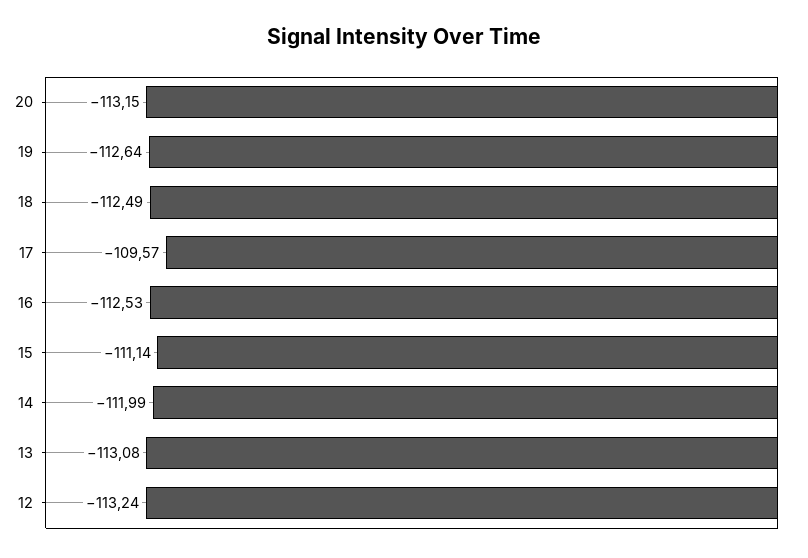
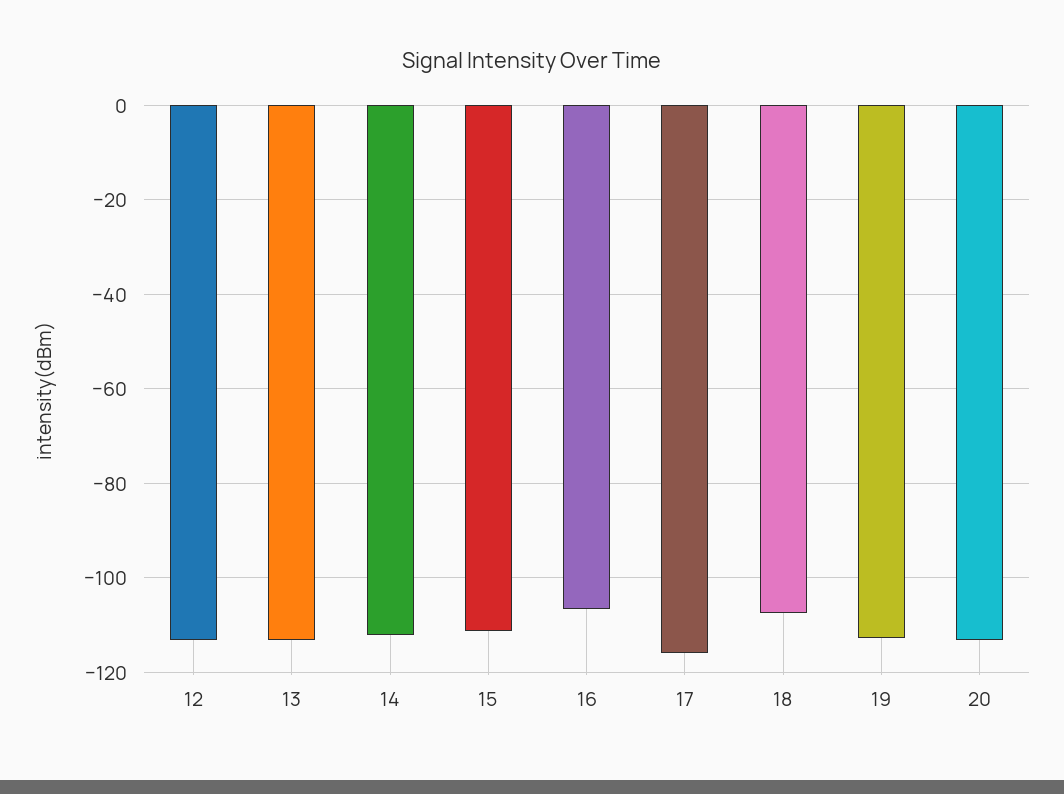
  {
    "20": -113.15,
    "19": -112.64,
-   "18": -112.49,
+   "18": -108,
-   "17": -109.57,
+   "17": -116,
-   "16": -112.53,
+   "16": -106,
    "15": -111.14,
    "14": -111.99,
    "13": -113.08,
    "12": -113.24
  }

